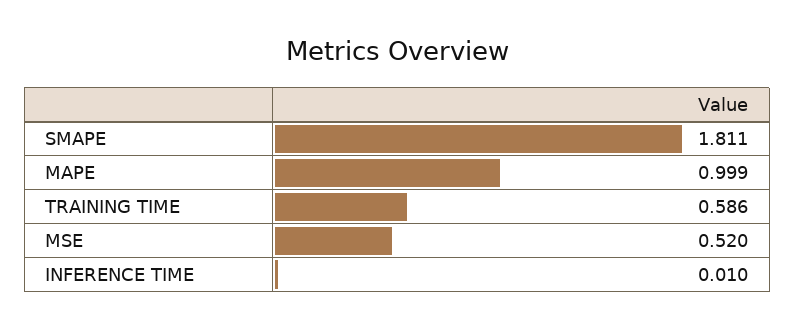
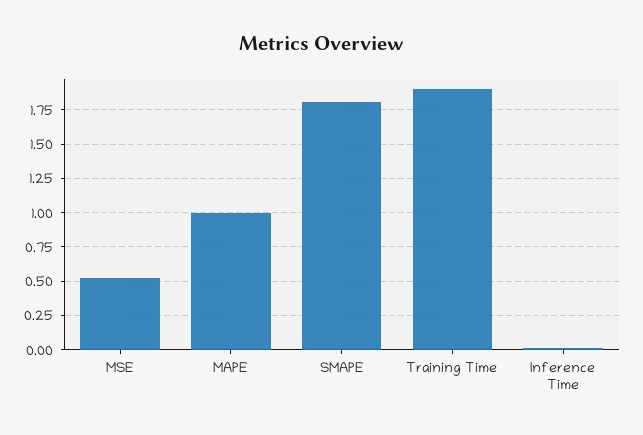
  {
    "SMAPE": 1.811,
    "MAPE": 0.999,
-   "TRAINING TIME": 0.586,
+   "TRAINING TIME": 1.9,
    "MSE": 0.52,
    "INFERENCE TIME": 0.01
  }

